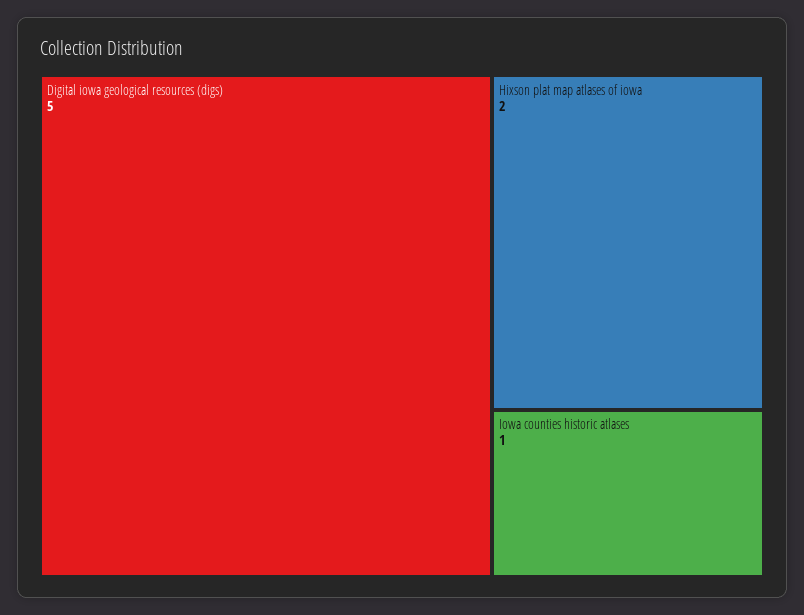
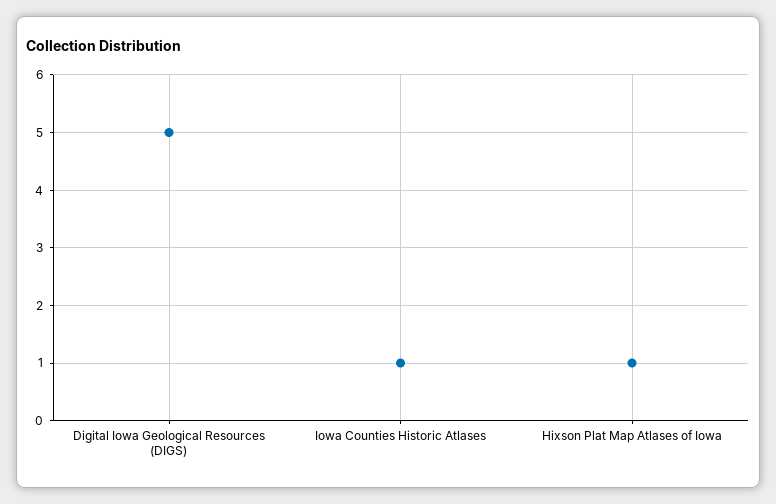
  {
    "Digital iowa geological resources (digs)": 5,
-   "Hixson plat map atlases of iowa": 2,
+   "Hixson plat map atlases of iowa": 1,
    "Iowa counties historic atlases": 1
  }

